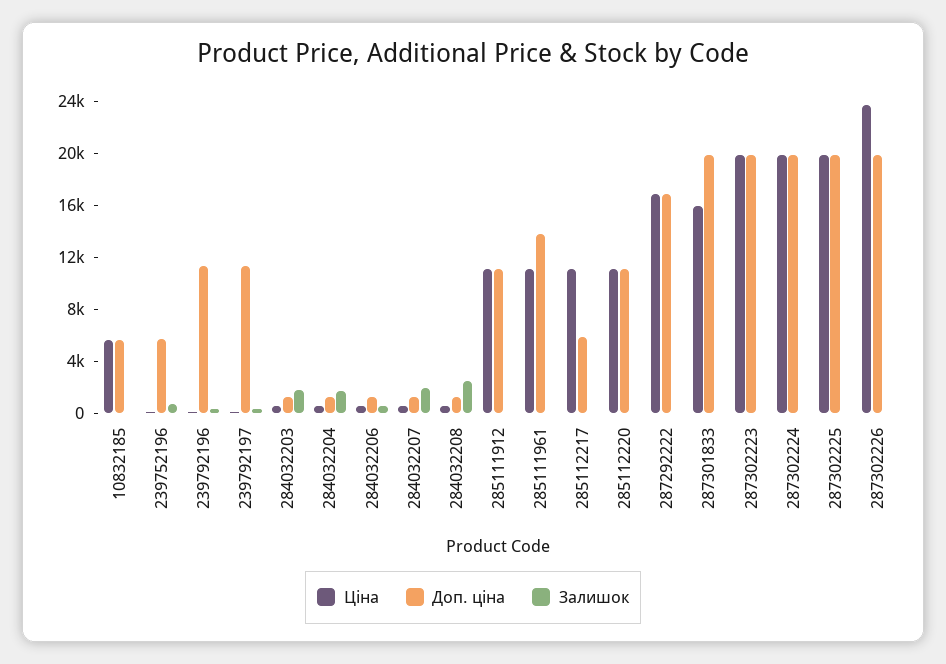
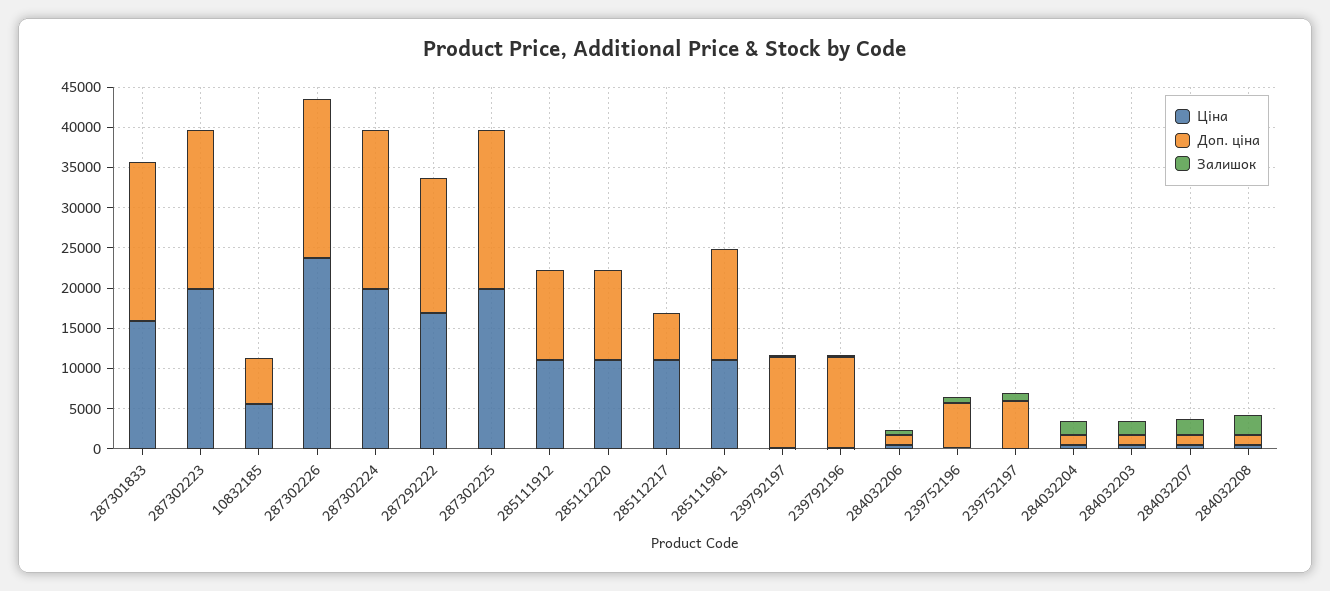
  {
    "Ціна": {
      "10832185": 6000,
      "239752196": 0,
      "239792196": 0,
      "239792197": 0,
      "284032203": 1000,
      "284032204": 1000,
      "284032206": 1000,
      "284032207": 1000,
      "284032208": 1000,
      "285111912": 11000,
      "285111961": 11000,
      "285112217": 11000,
      "285112220": 11000,
      "287292222": 17000,
      "287301833": 16000,
      "287302223": 20000,
      "287302224": 20000,
      "287302225": 20000,
-     "287302226": 24000
+     "287302226": 24000,
+     "239752197": 0
    },
    "Доп. ціна": {
      "10832185": 6000,
      "239752196": 6000,
      "239792196": 11000,
      "239792197": 11000,
      "284032203": 1000,
      "284032204": 1000,
      "284032206": 1000,
      "284032207": 1000,
      "284032208": 1000,
      "285111912": 11000,
      "285111961": 14000,
      "285112217": 6000,
      "285112220": 11000,
      "287292222": 17000,
      "287301833": 20000,
      "287302223": 20000,
      "287302224": 20000,
      "287302225": 20000,
-     "287302226": 20000
+     "287302226": 20000,
+     "239752197": 6000
    },
    "Залишок": {
      "10832185": 0,
      "239752196": 1000,
      "239792196": 0,
      "239792197": 0,
      "284032203": 2000,
      "284032204": 2000,
      "284032206": 1000,
      "284032207": 2000,
      "284032208": 2000,
      "285111912": 0,
      "285111961": 0,
      "285112217": 0,
      "285112220": 0,
      "287292222": 0,
      "287301833": 0,
      "287302223": 0,
      "287302224": 0,
      "287302225": 0,
-     "287302226": 0
+     "287302226": 0,
+     "239752197": 1000
    }
  }

